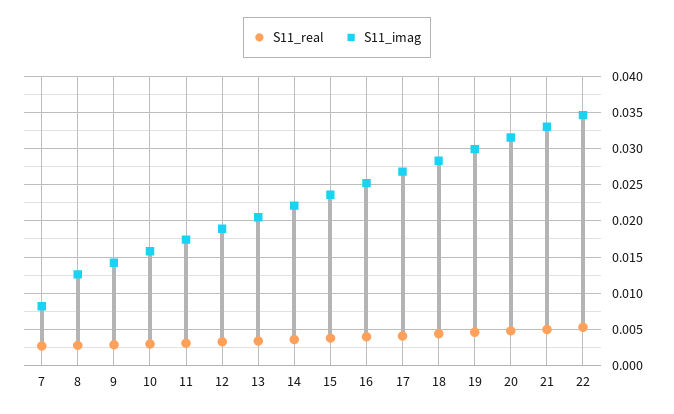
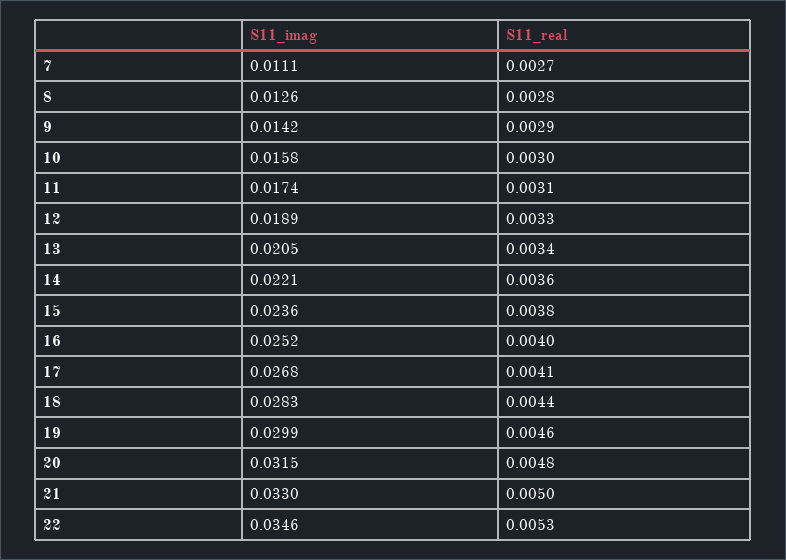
  {
    "S11_real": {
      "7": 0.0027,
      "8": 0.0028,
      "9": 0.0029,
      "10": 0.003,
      "11": 0.0031,
      "12": 0.0033,
      "13": 0.0034,
      "14": 0.0036,
      "15": 0.0038,
      "16": 0.004,
      "17": 0.0041,
      "18": 0.0044,
      "19": 0.0046,
      "20": 0.0048,
      "21": 0.005,
      "22": 0.0053
    },
    "S11_imag": {
-     "7": 0.008,
+     "7": 0.0111,
      "8": 0.0126,
      "9": 0.0142,
      "10": 0.0158,
      "11": 0.0174,
      "12": 0.0189,
      "13": 0.0205,
      "14": 0.0221,
      "15": 0.0236,
      "16": 0.0252,
      "17": 0.0268,
      "18": 0.0283,
      "19": 0.0299,
      "20": 0.0315,
      "21": 0.033,
      "22": 0.0346
    }
  }

